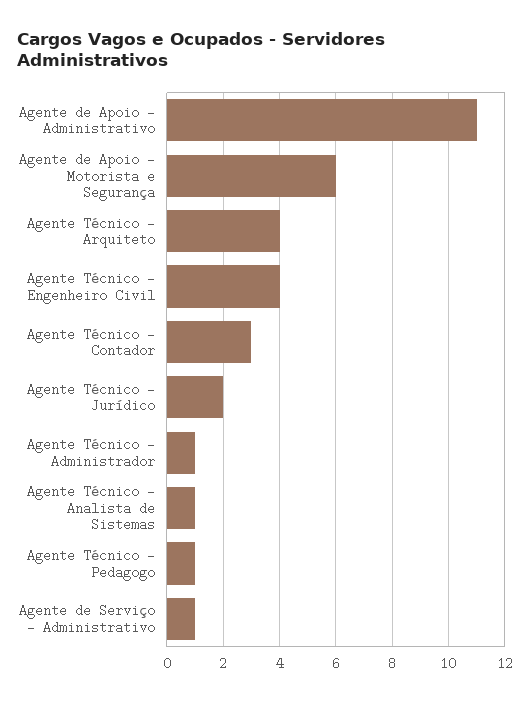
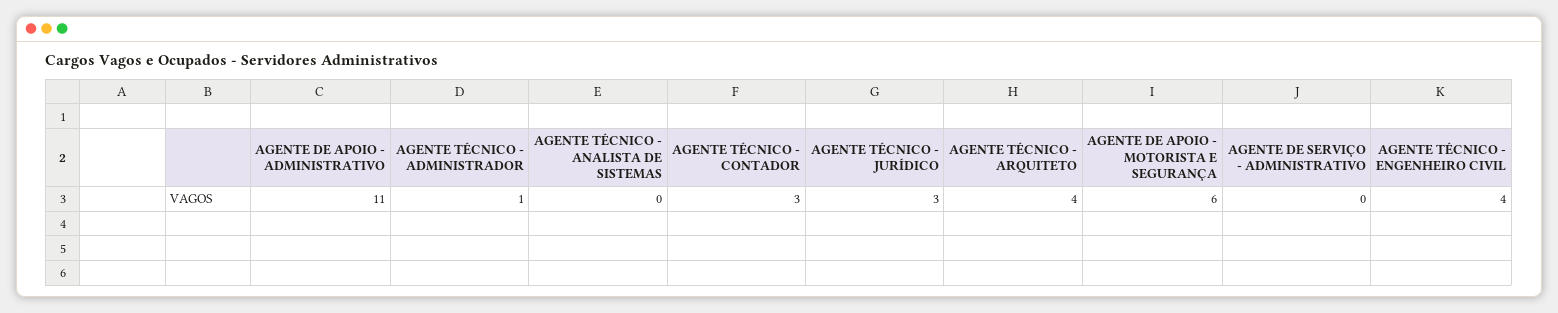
  {
    "Agente de Apoio - Administrativo": 11,
    "Agente de Apoio - Motorista e Segurança": 6,
    "Agente Técnico - Arquiteto": 4,
    "Agente Técnico - Engenheiro Civil": 4,
    "Agente Técnico - Contador": 3,
-   "Agente Técnico - Jurídico": 2,
+   "Agente Técnico - Jurídico": 3,
    "Agente Técnico - Administrador": 1,
-   "Agente Técnico - Analista de Sistemas": 1,
+   "Agente Técnico - Analista de Sistemas": 0,
-   "Agente Técnico - Pedagogo": 1,
-   "Agente de Serviço - Administrativo": 1
+   "Agente de Serviço - Administrativo": 0
  }

